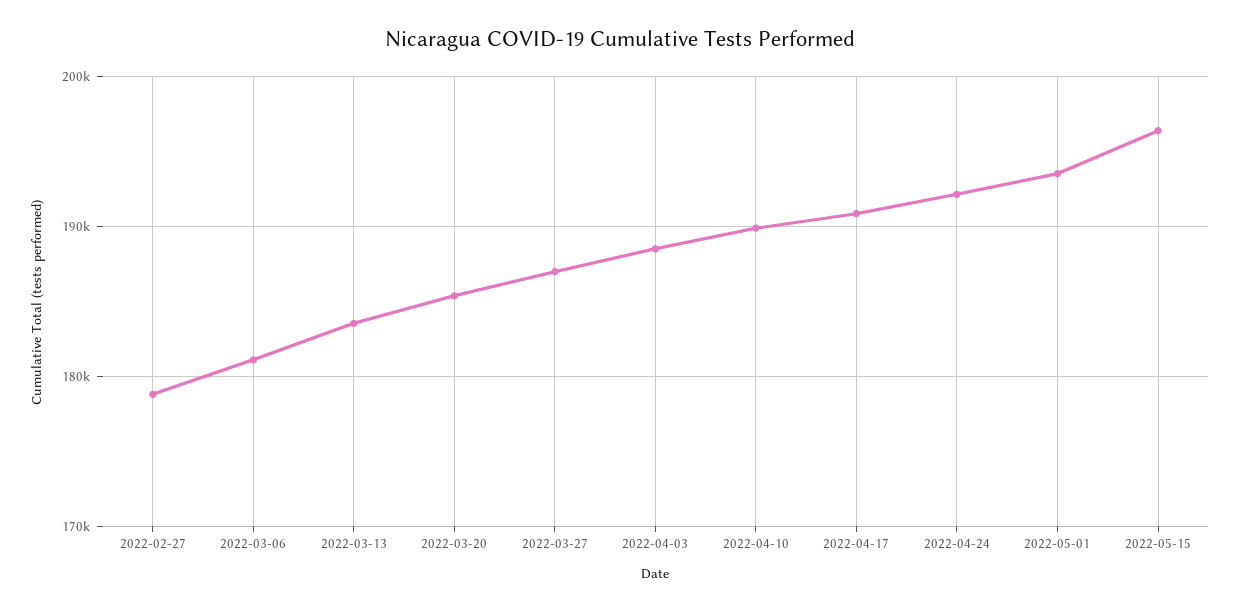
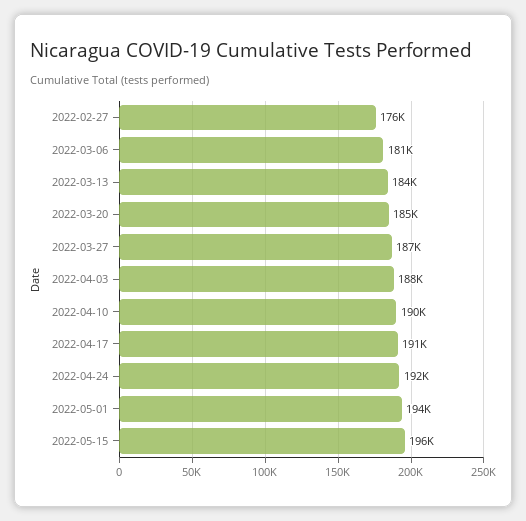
  {
-   "2022-02-27": 179000,
+   "2022-02-27": 176000,
    "2022-03-06": 181000,
    "2022-03-13": 184000,
    "2022-03-20": 185000,
    "2022-03-27": 187000,
    "2022-04-03": 188000,
    "2022-04-10": 190000,
    "2022-04-17": 191000,
    "2022-04-24": 192000,
    "2022-05-01": 194000,
    "2022-05-15": 196000
  }

